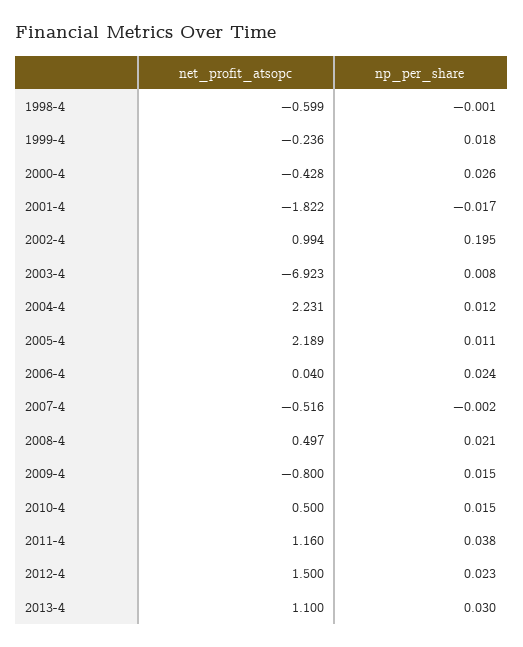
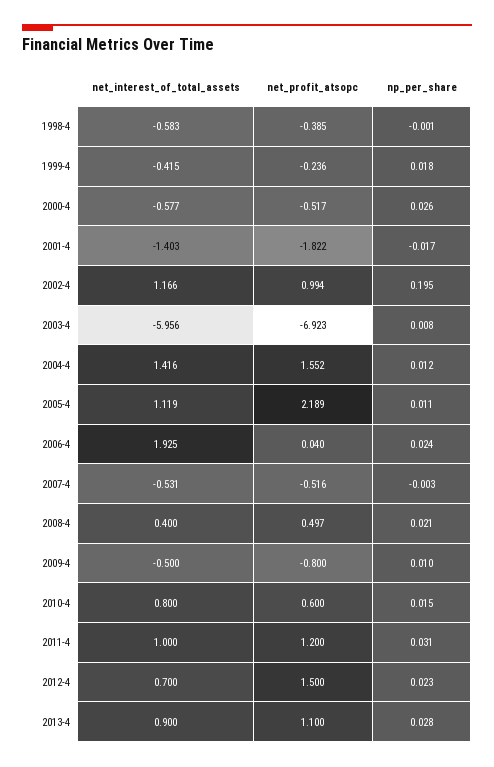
  {
    "net_profit_atsopc": {
-     "1998-4": -0.599,
+     "1998-4": -0.385,
      "1999-4": -0.236,
-     "2000-4": -0.428,
+     "2000-4": -0.517,
      "2001-4": -1.822,
      "2002-4": 0.994,
      "2003-4": -6.923,
-     "2004-4": 2.231,
+     "2004-4": 1.552,
      "2005-4": 2.189,
      "2006-4": 0.04,
      "2007-4": -0.516,
      "2008-4": 0.497,
      "2009-4": -0.8,
-     "2010-4": 0.5,
+     "2010-4": 0.6,
-     "2011-4": 1.16,
+     "2011-4": 1.2,
      "2012-4": 1.5,
      "2013-4": 1.1
    },
    "np_per_share": {
      "1998-4": -0.001,
      "1999-4": 0.018,
      "2000-4": 0.026,
      "2001-4": -0.017,
      "2002-4": 0.195,
      "2003-4": 0.008,
      "2004-4": 0.012,
      "2005-4": 0.011,
      "2006-4": 0.024,
-     "2007-4": -0.002,
+     "2007-4": -0.003,
      "2008-4": 0.021,
-     "2009-4": 0.015,
+     "2009-4": 0.01,
      "2010-4": 0.015,
-     "2011-4": 0.038,
+     "2011-4": 0.031,
      "2012-4": 0.023,
-     "2013-4": 0.03
+     "2013-4": 0.028
-   }
+   },
+   "net_interest_of_total_assets": {
+     "1998-4": -0.583,
+     "1999-4": -0.415,
+     "2000-4": -0.577,
+     "2001-4": -1.403,
+     "2002-4": 1.166,
+     "2003-4": -5.956,
+     "2004-4": 1.416,
+     "2005-4": 1.119,
+     "2006-4": 1.925,
+     "2007-4": -0.531,
+     "2008-4": 0.4,
+     "2009-4": -0.5,
+     "2010-4": 0.8,
+     "2011-4": 1,
+     "2012-4": 0.7,
+     "2013-4": 0.9
+   }
  }

